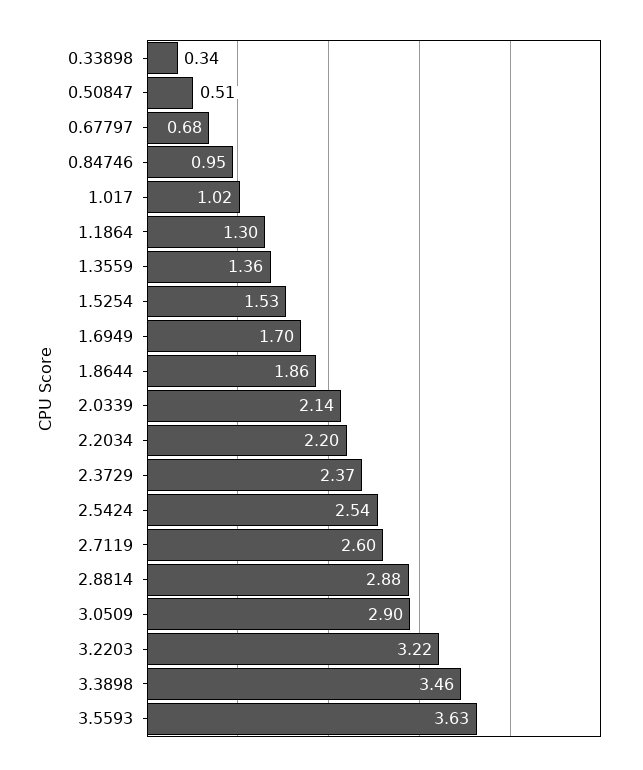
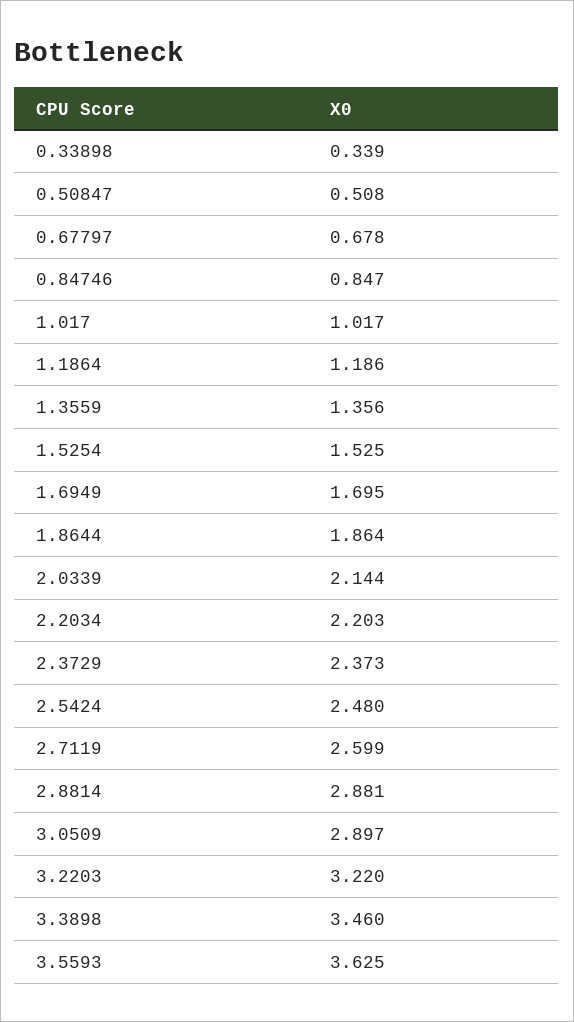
  {
    "0.33898": 0.339,
    "0.50847": 0.508,
    "0.67797": 0.678,
-   "0.84746": 0.95,
+   "0.84746": 0.847,
    "1.017": 1.017,
-   "1.1864": 1.3,
+   "1.1864": 1.186,
    "1.3559": 1.356,
    "1.5254": 1.525,
    "1.6949": 1.695,
    "1.8644": 1.864,
    "2.0339": 2.144,
    "2.2034": 2.203,
    "2.3729": 2.373,
-   "2.5424": 2.54,
+   "2.5424": 2.48,
    "2.7119": 2.599,
    "2.8814": 2.881,
    "3.0509": 2.897,
    "3.2203": 3.22,
    "3.3898": 3.46,
    "3.5593": 3.625
  }

